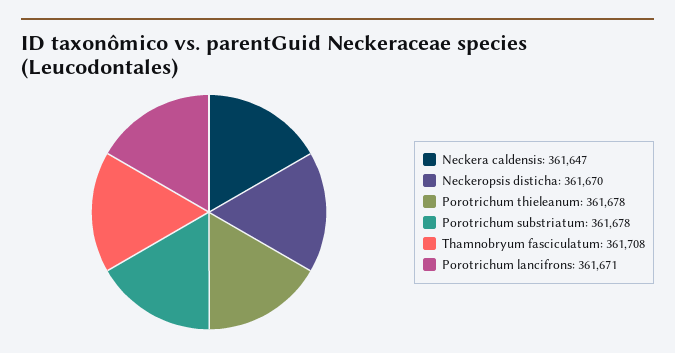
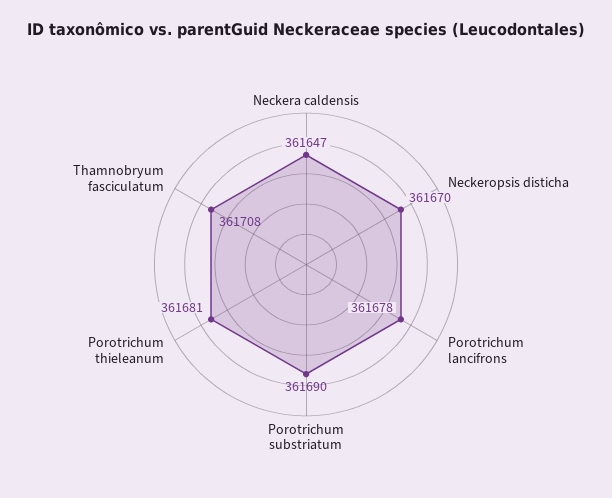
  {
    "Neckera caldensis": 361647,
    "Neckeropsis disticha": 361670,
-   "Porotrichum thieleanum": 361678,
+   "Porotrichum thieleanum": 361681,
-   "Porotrichum substriatum": 361678,
+   "Porotrichum substriatum": 361690,
    "Thamnobryum fasciculatum": 361708,
-   "Porotrichum lancifrons": 361671
+   "Porotrichum lancifrons": 361678
  }

